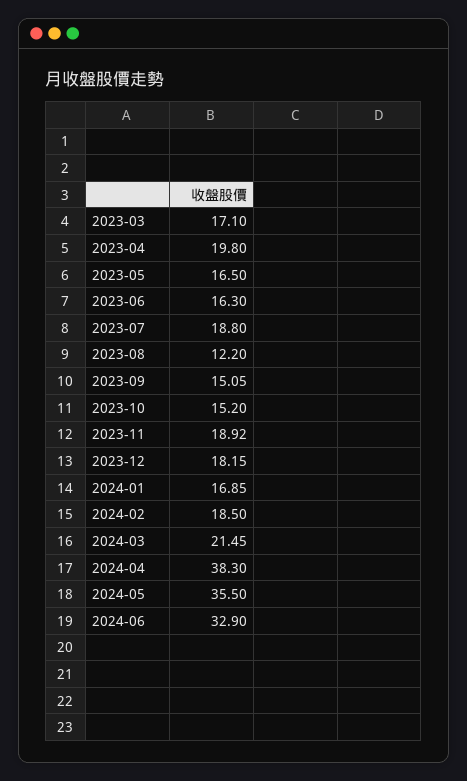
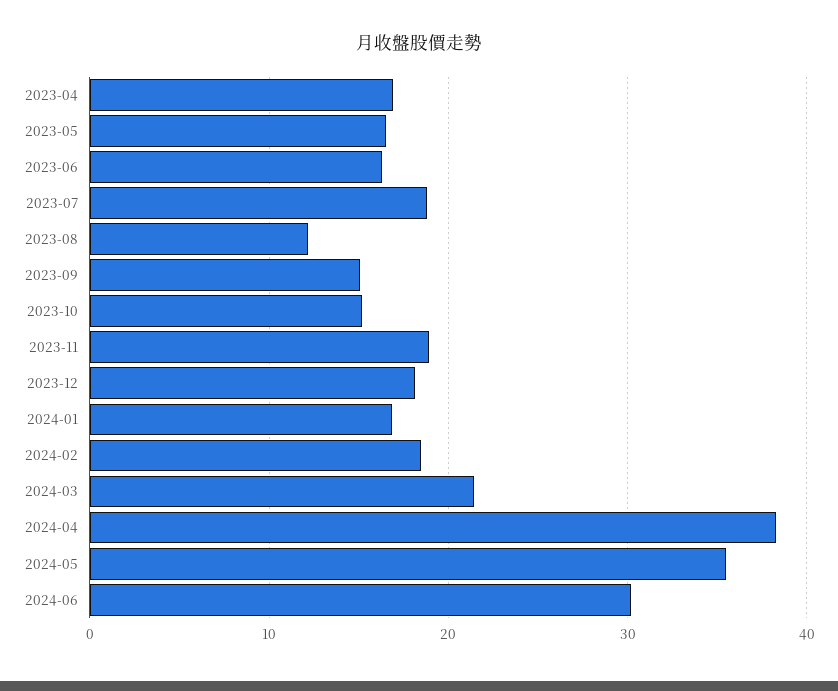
  {
-   "2023-03": 17.1,
-   "2023-04": 19.8,
+   "2023-04": 17,
    "2023-05": 16.5,
    "2023-06": 16.3,
    "2023-07": 18.8,
    "2023-08": 12.2,
    "2023-09": 15.05,
    "2023-10": 15.2,
    "2023-11": 18.92,
    "2023-12": 18.15,
    "2024-01": 16.85,
    "2024-02": 18.5,
    "2024-03": 21.45,
    "2024-04": 38.3,
    "2024-05": 35.5,
-   "2024-06": 32.9
+   "2024-06": 30
  }

